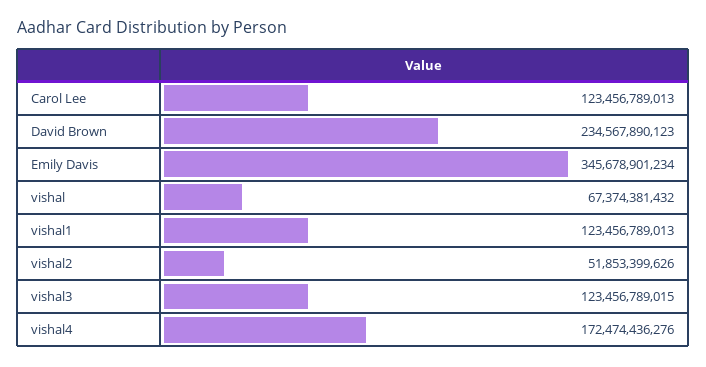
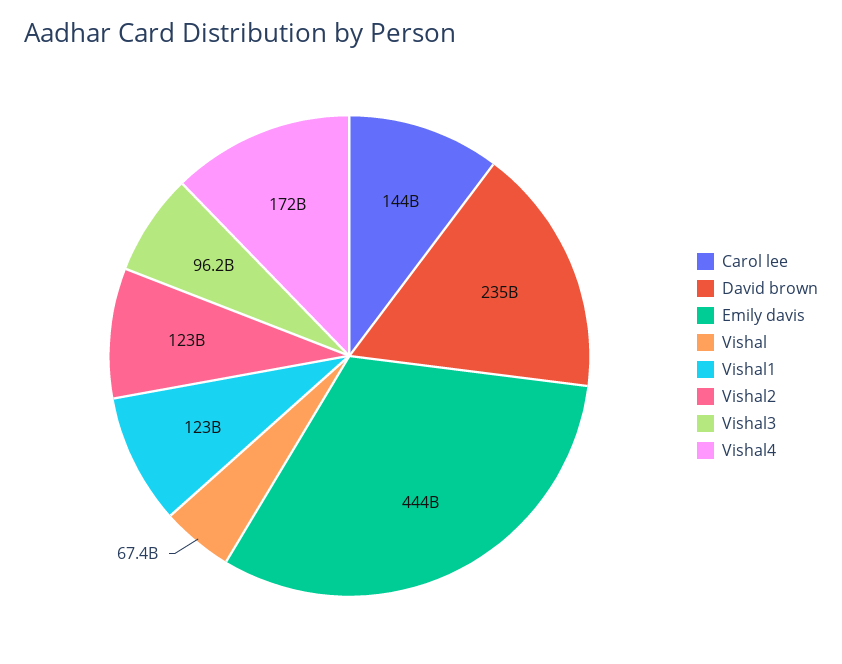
  {
-   "Carol Lee": 123456789013,
+   "Carol Lee": 144000000000,
    "David Brown": 234567890123,
-   "Emily Davis": 345678901234,
+   "Emily Davis": 444000000000,
    "vishal": 67374381432,
    "vishal1": 123456789013,
-   "vishal2": 51853399626,
+   "vishal2": 123000000000,
-   "vishal3": 123456789015,
+   "vishal3": 96200000000,
    "vishal4": 172474436276
  }

